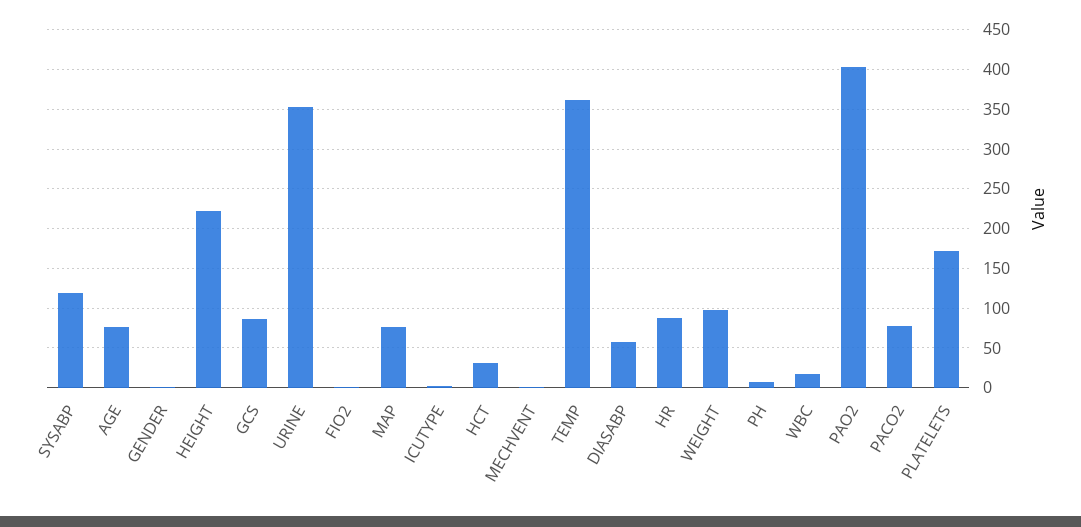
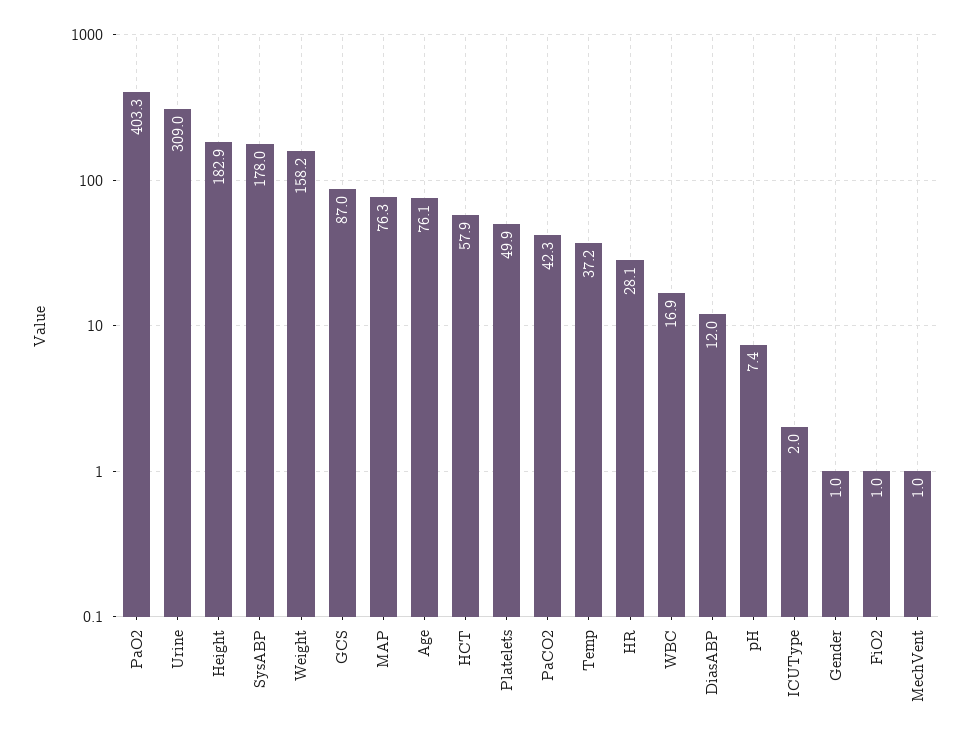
  {
-   "SYSABP": 120,
+   "SYSABP": 178,
    "AGE": 76.1,
    "GENDER": 1,
-   "HEIGHT": 220,
+   "HEIGHT": 182.9,
    "GCS": 87,
-   "URINE": 350,
+   "URINE": 309,
    "FIO2": 1,
    "MAP": 76.3,
    "ICUTYPE": 2,
-   "HCT": 30,
+   "HCT": 57.9,
    "MECHVENT": 1,
-   "TEMP": 360,
+   "TEMP": 37.2,
-   "DIASABP": 60,
+   "DIASABP": 12,
-   "HR": 90,
+   "HR": 28.1,
-   "WEIGHT": 100,
+   "WEIGHT": 158.2,
    "PH": 7.4,
    "WBC": 16.9,
    "PAO2": 403.3,
-   "PACO2": 80,
+   "PACO2": 42.3,
-   "PLATELETS": 170
+   "PLATELETS": 49.9
  }

